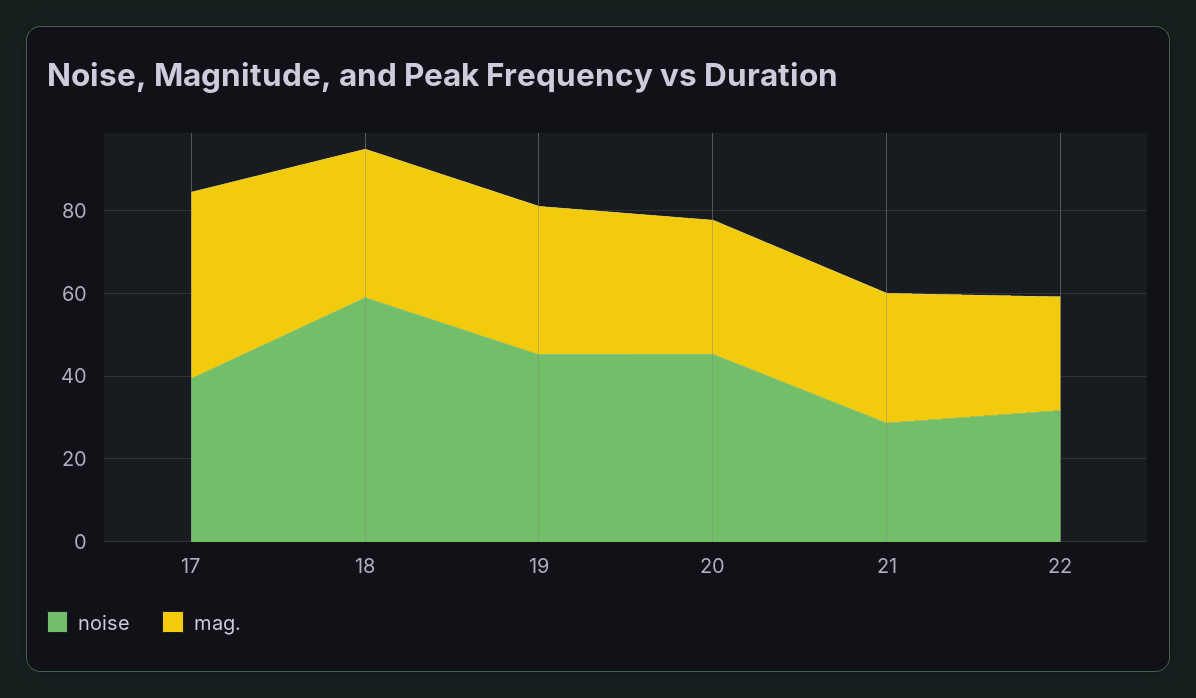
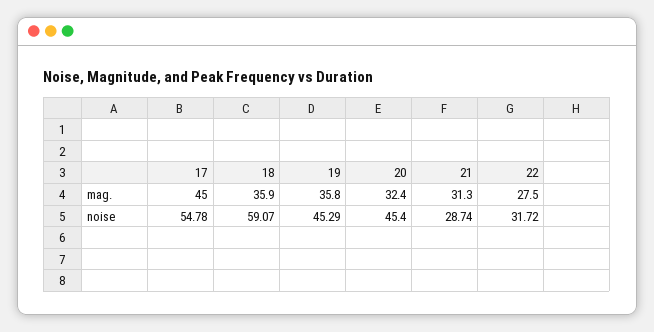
  {
    "noise": {
-     "17": 40,
+     "17": 54.78,
      "18": 59.07,
      "19": 45.29,
      "20": 45.4,
      "21": 28.74,
      "22": 31.72
    },
    "mag.": {
      "17": 45,
      "18": 35.9,
      "19": 35.8,
      "20": 32.4,
      "21": 31.3,
      "22": 27.5
    }
  }

